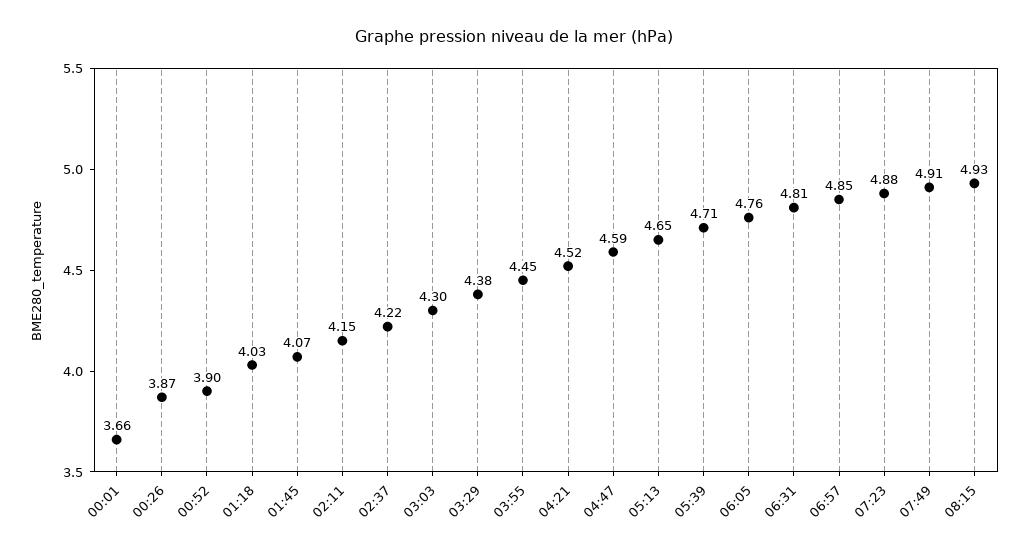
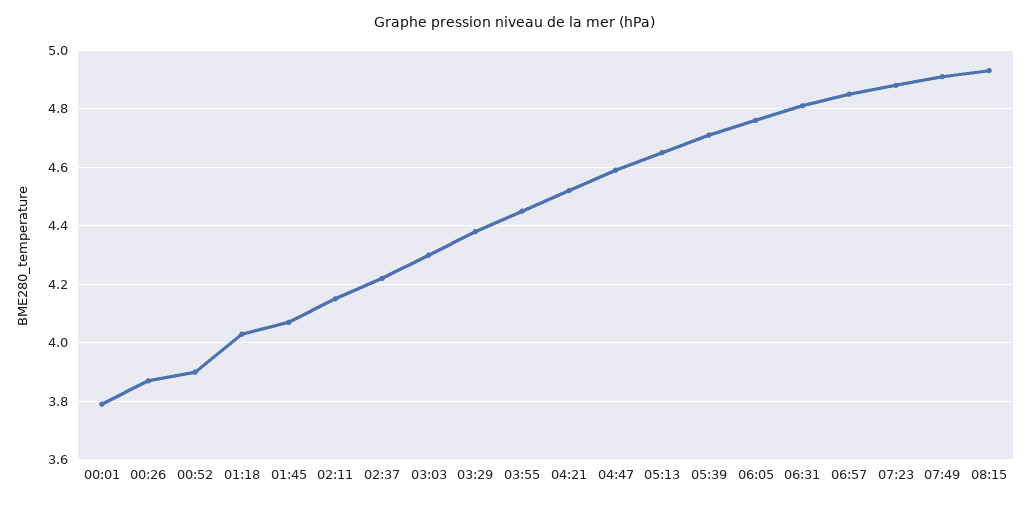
  {
-   "00:01": 3.66,
+   "00:01": 3.8,
    "00:26": 3.87,
    "00:52": 3.9,
    "01:18": 4.03,
    "01:45": 4.07,
    "02:11": 4.15,
    "02:37": 4.22,
    "03:03": 4.3,
    "03:29": 4.38,
    "03:55": 4.45,
    "04:21": 4.52,
    "04:47": 4.59,
    "05:13": 4.65,
    "05:39": 4.71,
    "06:05": 4.76,
    "06:31": 4.81,
    "06:57": 4.85,
    "07:23": 4.88,
    "07:49": 4.91,
    "08:15": 4.93
  }

